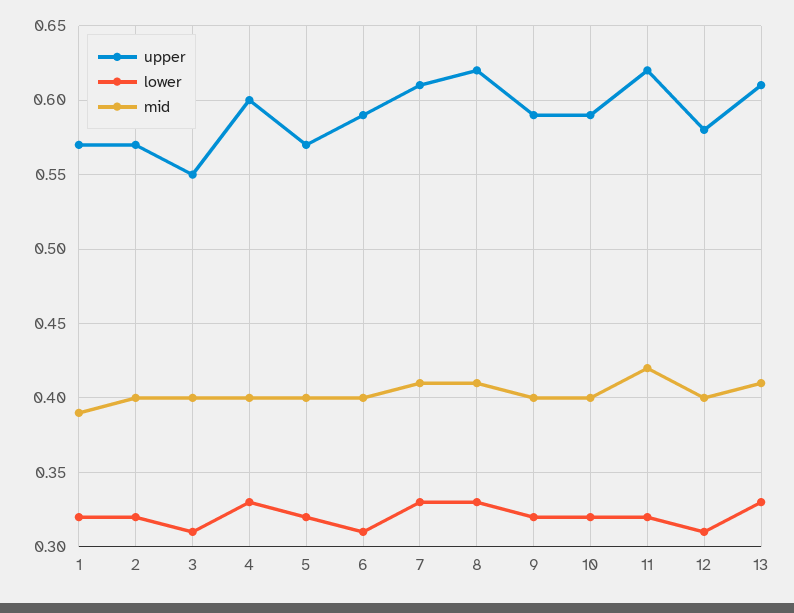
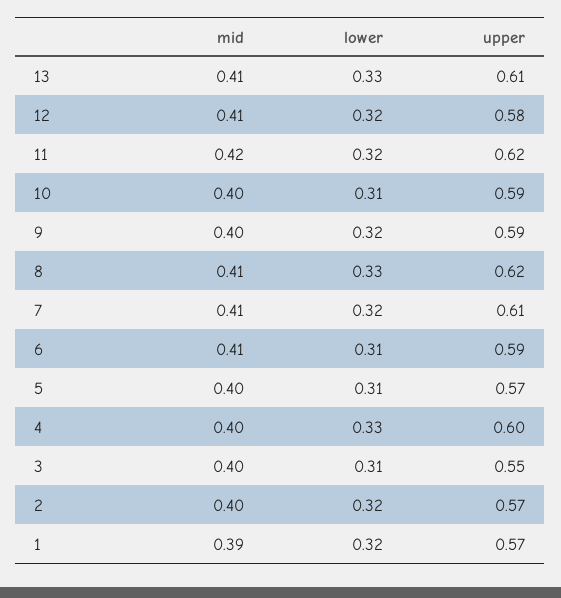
  {
    "upper": {
      "1": 0.57,
      "2": 0.57,
      "3": 0.55,
      "4": 0.6,
      "5": 0.57,
      "6": 0.59,
      "7": 0.61,
      "8": 0.62,
      "9": 0.59,
      "10": 0.59,
      "11": 0.62,
      "12": 0.58,
      "13": 0.61
    },
    "lower": {
      "1": 0.32,
      "2": 0.32,
      "3": 0.31,
      "4": 0.33,
-     "5": 0.32,
+     "5": 0.31,
      "6": 0.31,
-     "7": 0.33,
+     "7": 0.32,
      "8": 0.33,
      "9": 0.32,
-     "10": 0.32,
+     "10": 0.31,
      "11": 0.32,
-     "12": 0.31,
+     "12": 0.32,
      "13": 0.33
    },
    "mid": {
      "1": 0.39,
      "2": 0.4,
      "3": 0.4,
      "4": 0.4,
      "5": 0.4,
-     "6": 0.4,
+     "6": 0.41,
      "7": 0.41,
      "8": 0.41,
      "9": 0.4,
      "10": 0.4,
      "11": 0.42,
-     "12": 0.4,
+     "12": 0.41,
      "13": 0.41
    }
  }

